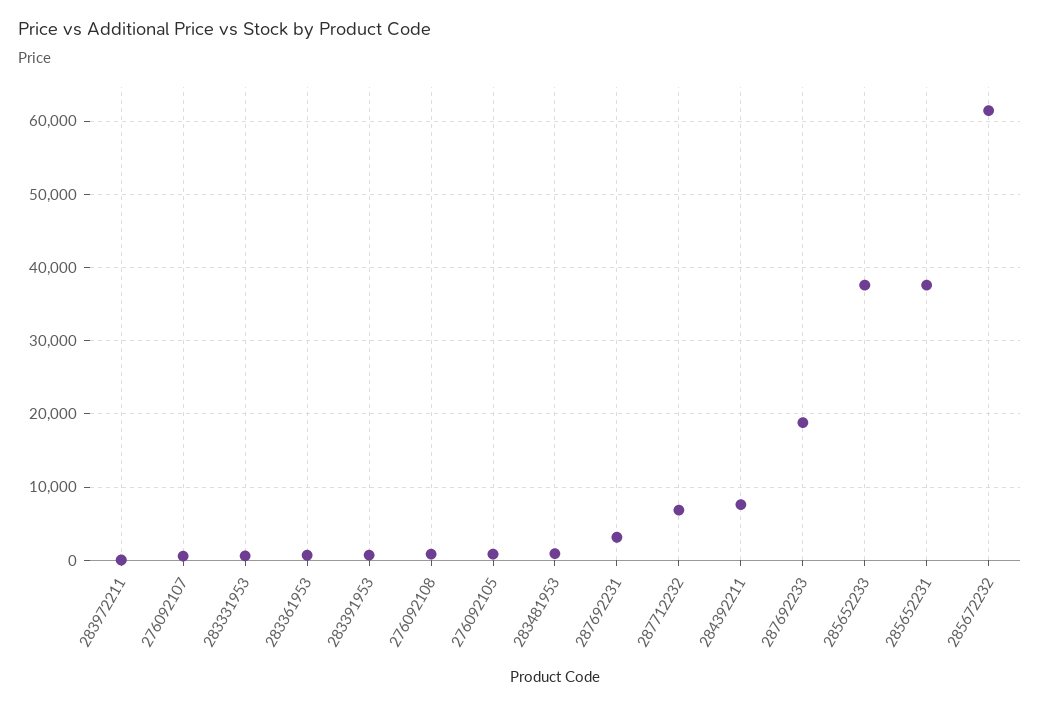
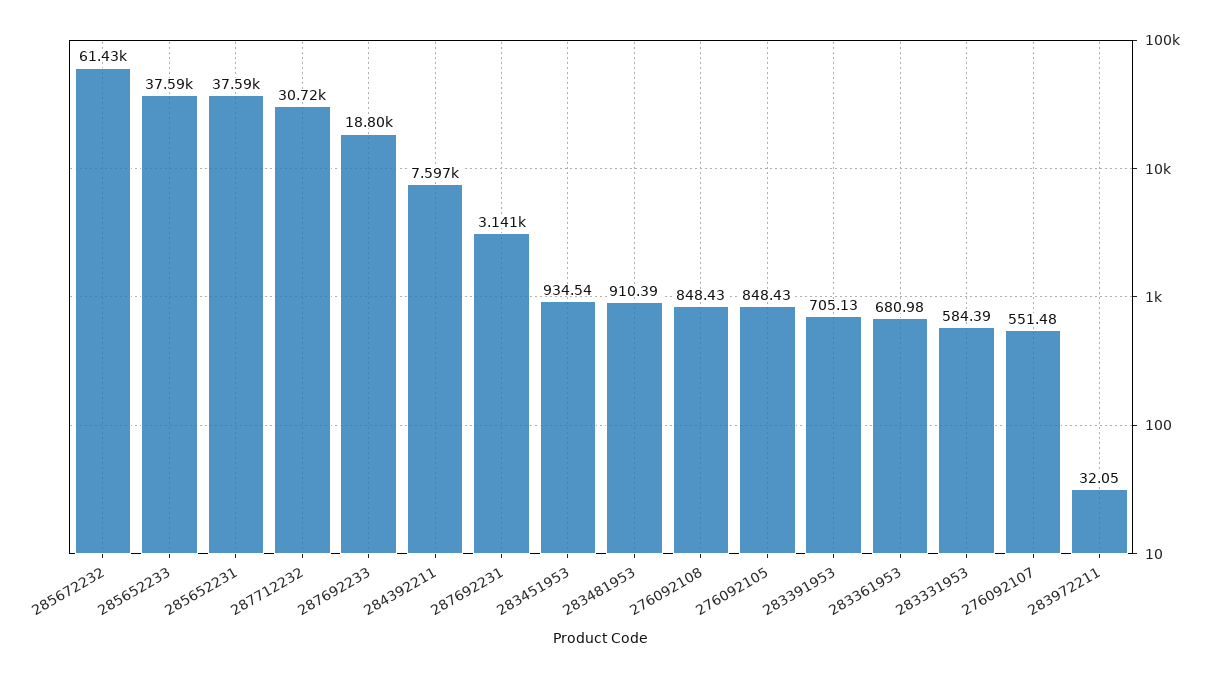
  {
    "283972211": 32.05,
    "276092107": 551.48,
    "283331953": 584.39,
    "283361953": 680.98,
    "283391953": 705.13,
    "276092108": 848.43,
    "276092105": 848.43,
    "283481953": 910.39,
    "287692231": 3141,
-   "287712232": 7000,
+   "287712232": 30720,
    "284392211": 7597,
    "287692233": 18800,
    "285652233": 37590,
    "285652231": 37590,
-   "285672232": 61430
+   "285672232": 61430,
+   "283451953": 934.54
  }

